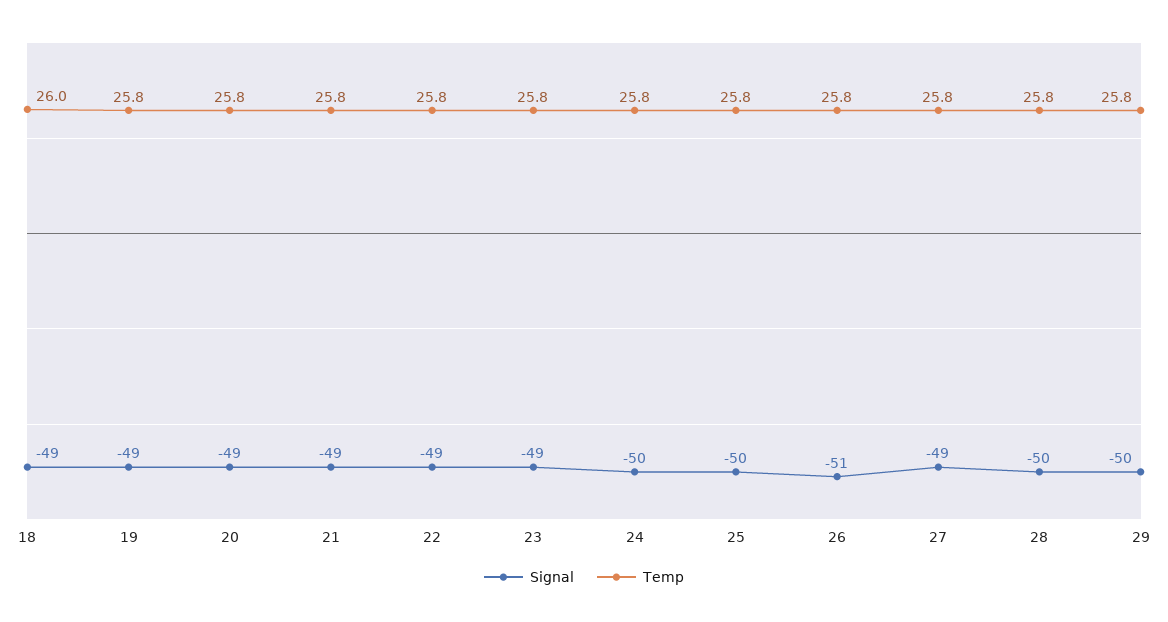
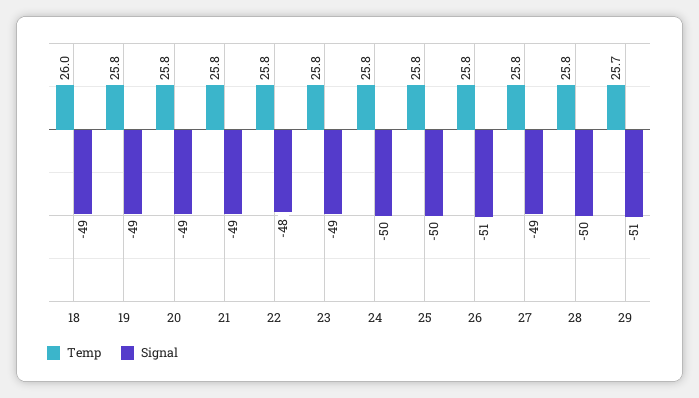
  {
    "Signal": {
      "18": -49,
      "19": -49,
      "20": -49,
      "21": -49,
-     "22": -49,
+     "22": -48,
      "23": -49,
      "24": -50,
      "25": -50,
      "26": -51,
      "27": -49,
      "28": -50,
-     "29": -50
+     "29": -51
    },
    "Temp": {
      "18": 26,
      "19": 25.8,
      "20": 25.8,
      "21": 25.8,
      "22": 25.8,
      "23": 25.8,
      "24": 25.8,
      "25": 25.8,
      "26": 25.8,
      "27": 25.8,
      "28": 25.8,
-     "29": 25.8
+     "29": 25.7
    }
  }

